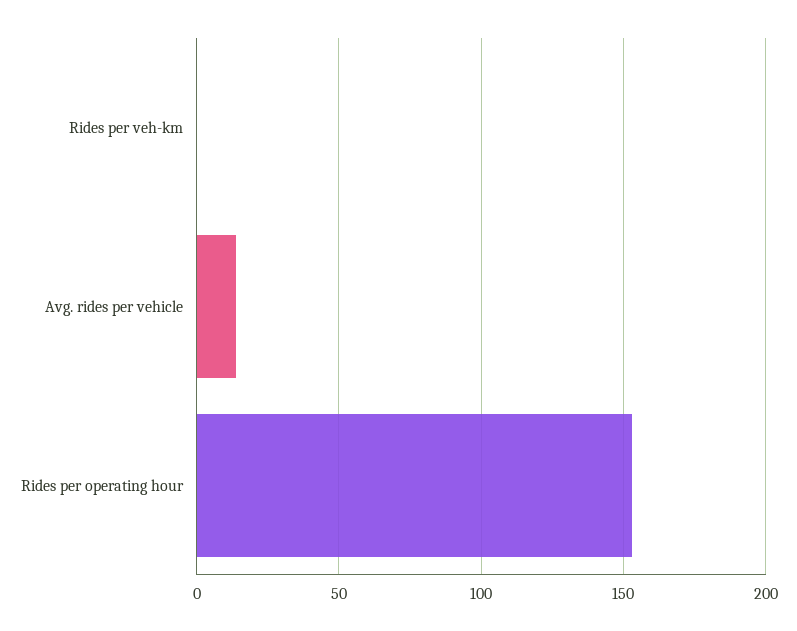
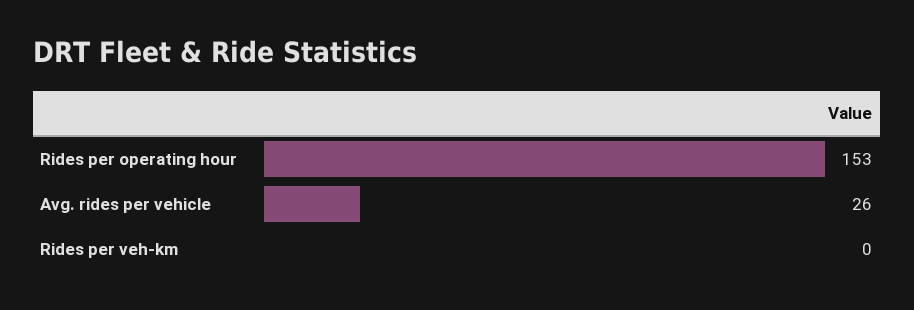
  {
    "Rides per veh-km": 0,
-   "Avg. rides per vehicle": 15,
+   "Avg. rides per vehicle": 26,
    "Rides per operating hour": 153
  }

